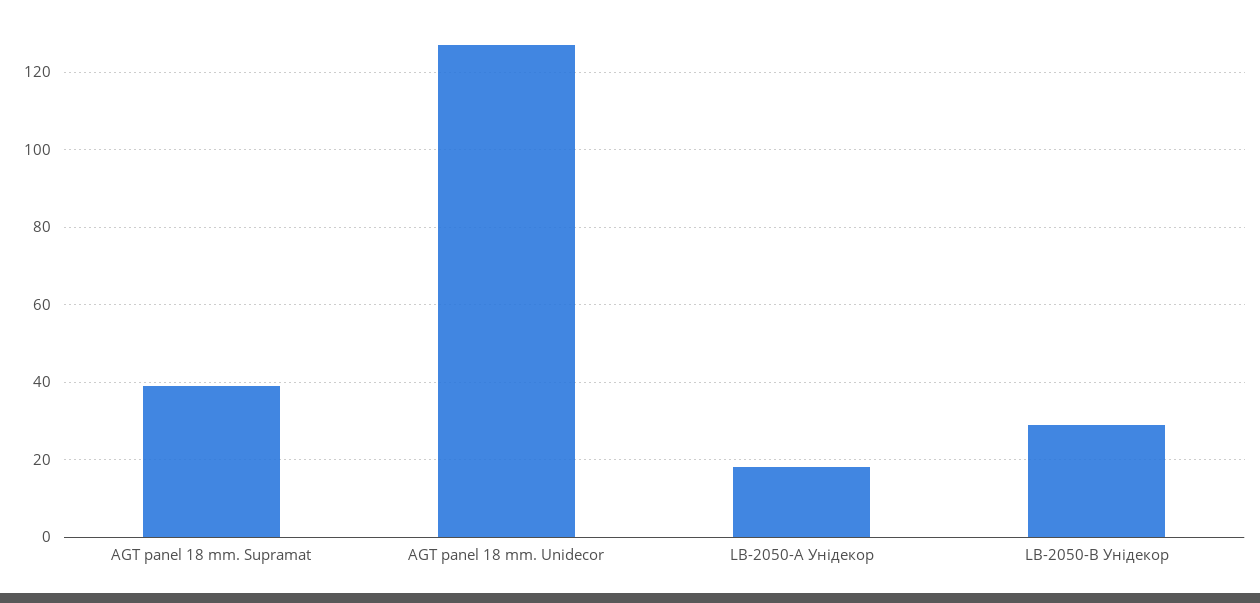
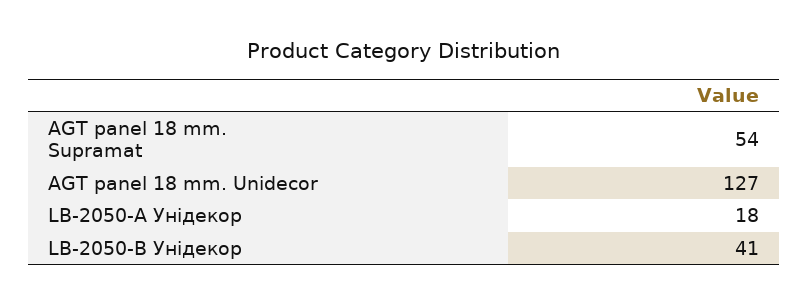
  {
-   "AGT panel 18 mm. Supramat": 40,
+   "AGT panel 18 mm. Supramat": 54,
    "AGT panel 18 mm. Unidecor": 127,
    "LB-2050-А Унідекор": 18,
-   "LB-2050-В Унідекор": 30
+   "LB-2050-В Унідекор": 41
  }

